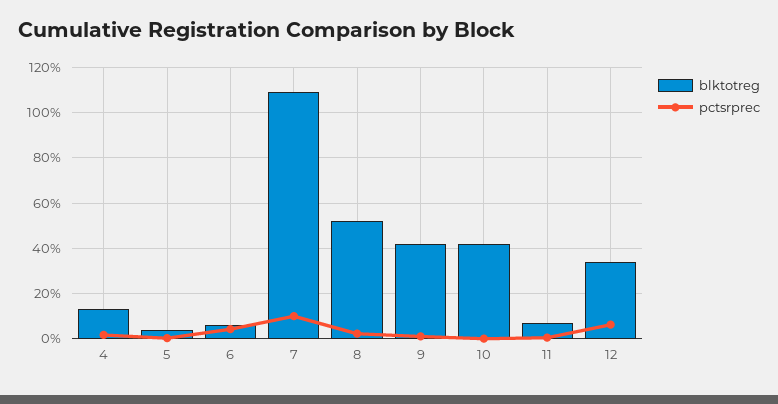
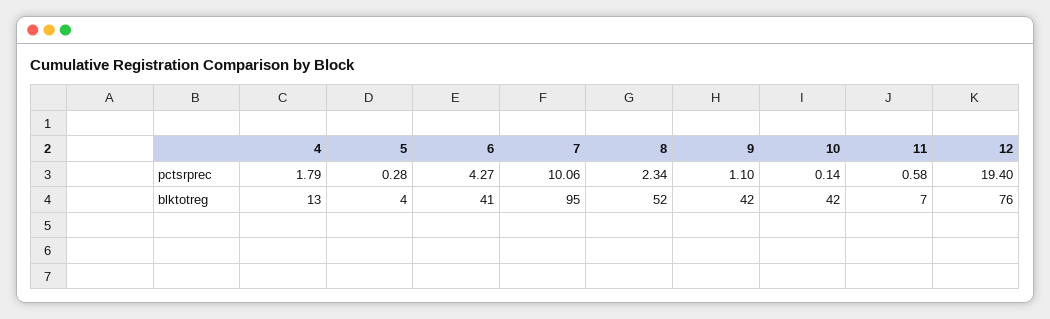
  {
    "blktotreg": {
      "4": 13,
      "5": 4,
-     "6": 5,
+     "6": 41,
-     "7": 110,
+     "7": 95,
      "8": 52,
      "9": 42,
      "10": 42,
      "11": 7,
-     "12": 35
+     "12": 76
    },
    "pctsrprec": {
      "4": 1.79,
      "5": 0.28,
      "6": 4.27,
      "7": 10.06,
      "8": 2.34,
      "9": 1.1,
      "10": 0.14,
      "11": 0.58,
-     "12": 5
+     "12": 19.4
    }
  }

